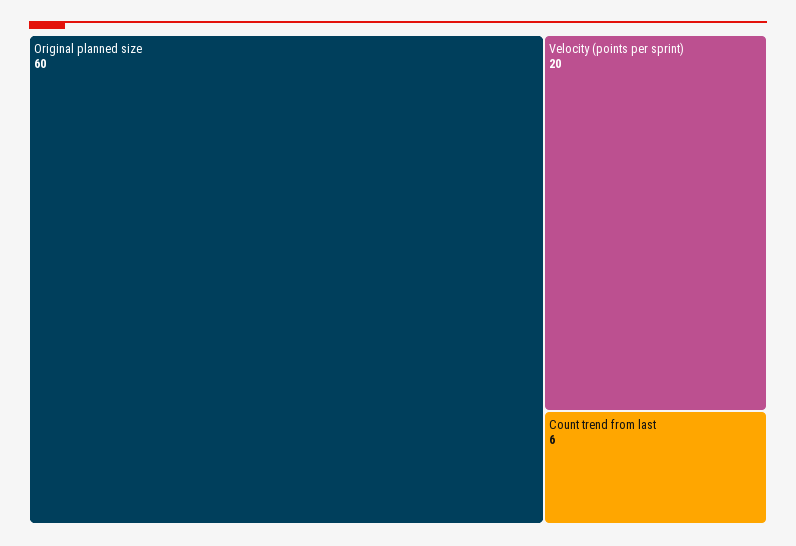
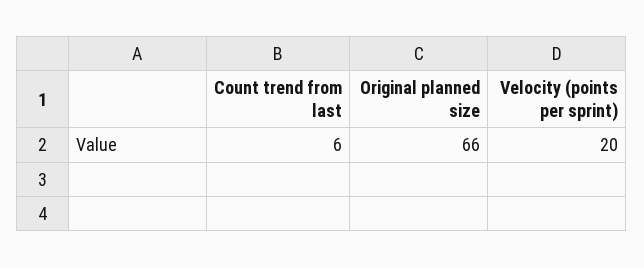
  {
-   "Original planned size": 60,
+   "Original planned size": 66,
    "Velocity (points per sprint)": 20,
    "Count trend from last": 6
  }

